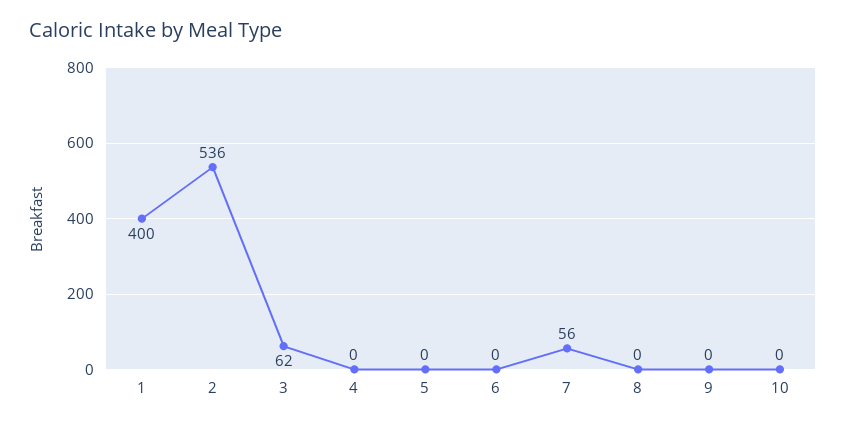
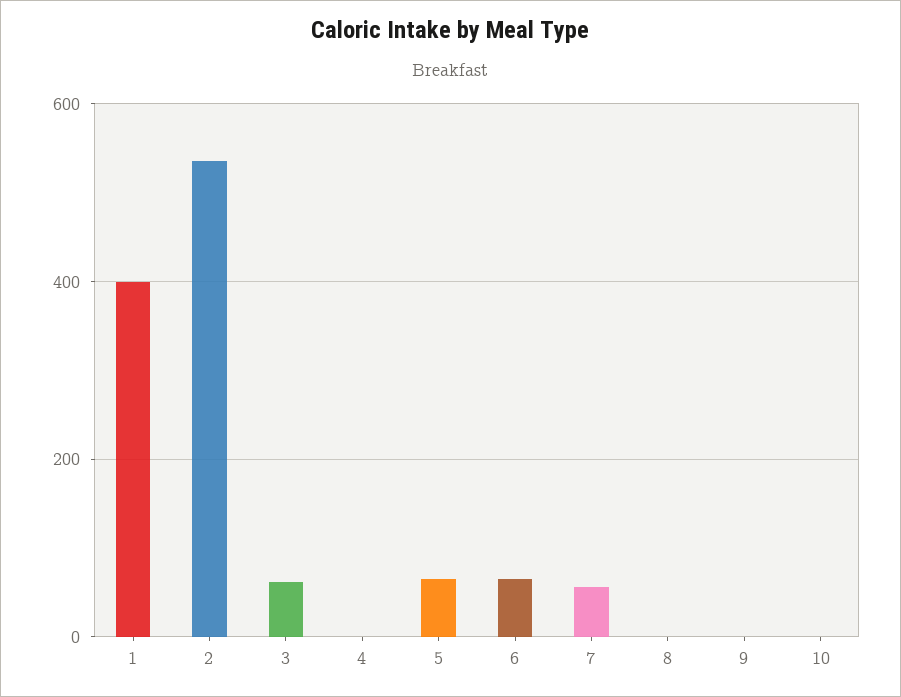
  {
    "1": 400,
    "2": 536,
    "3": 62,
    "4": 0,
-   "5": 0,
+   "5": 60,
-   "6": 0,
+   "6": 60,
    "7": 56,
    "8": 0,
    "9": 0,
    "10": 0
  }

